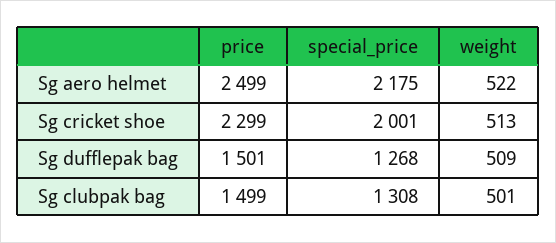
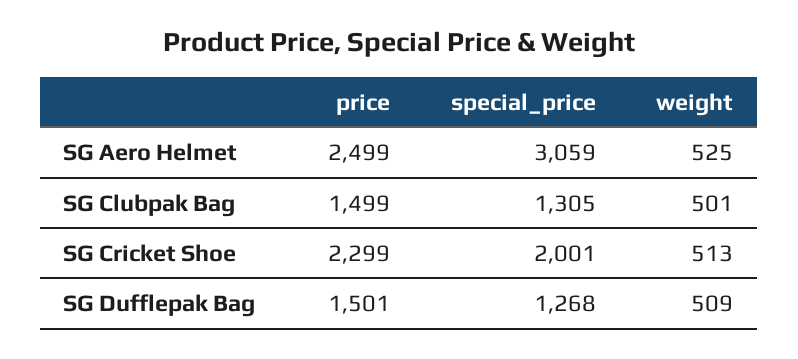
  {
    "price": {
      "Sg aero helmet": 2499,
      "Sg cricket shoe": 2299,
      "Sg dufflepak bag": 1501,
      "Sg clubpak bag": 1499
    },
    "special_price": {
-     "Sg aero helmet": 2175,
+     "Sg aero helmet": 3059,
      "Sg cricket shoe": 2001,
      "Sg dufflepak bag": 1268,
-     "Sg clubpak bag": 1308
+     "Sg clubpak bag": 1305
    },
    "weight": {
-     "Sg aero helmet": 522,
+     "Sg aero helmet": 525,
      "Sg cricket shoe": 513,
      "Sg dufflepak bag": 509,
      "Sg clubpak bag": 501
    }
  }

